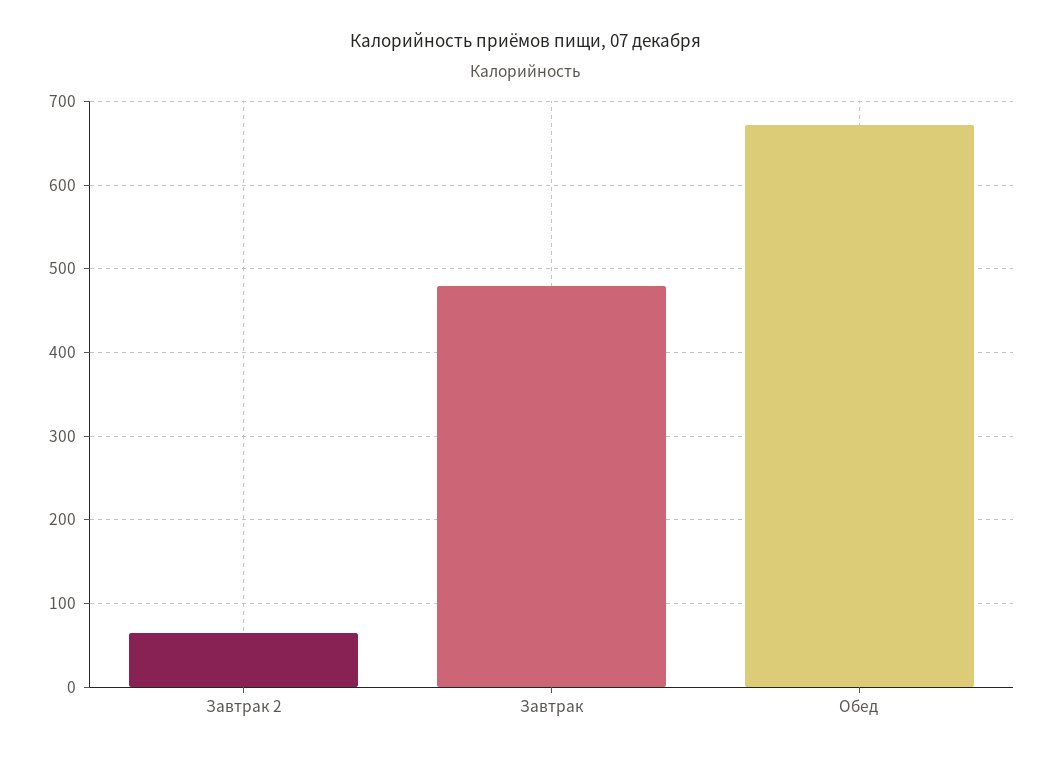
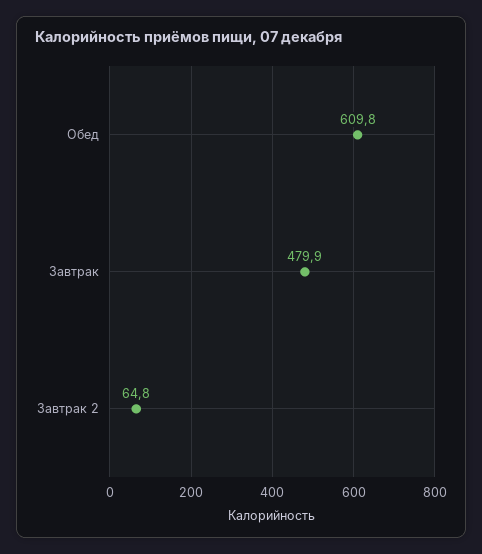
  {
    "Завтрак 2": 64.8,
    "Завтрак": 479.9,
-   "Обед": 670
+   "Обед": 609.8
  }

